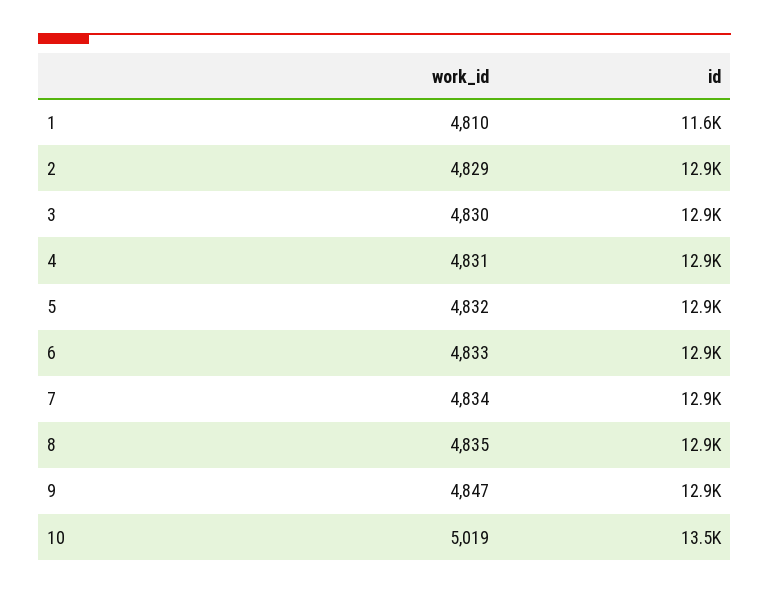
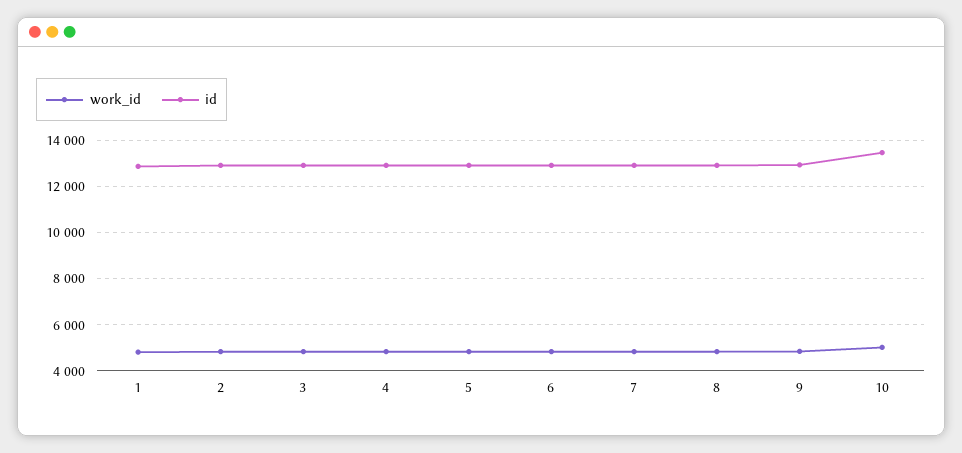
  {
    "work_id": {
      "1": 4810,
      "2": 4829,
      "3": 4830,
      "4": 4831,
      "5": 4832,
      "6": 4833,
      "7": 4834,
      "8": 4835,
      "9": 4847,
      "10": 5019
    },
    "id": {
-     "1": 11600,
+     "1": 13000,
      "2": 12900,
      "3": 12900,
      "4": 12900,
      "5": 12900,
      "6": 12900,
      "7": 12900,
      "8": 12900,
      "9": 12900,
      "10": 13500
    }
  }

